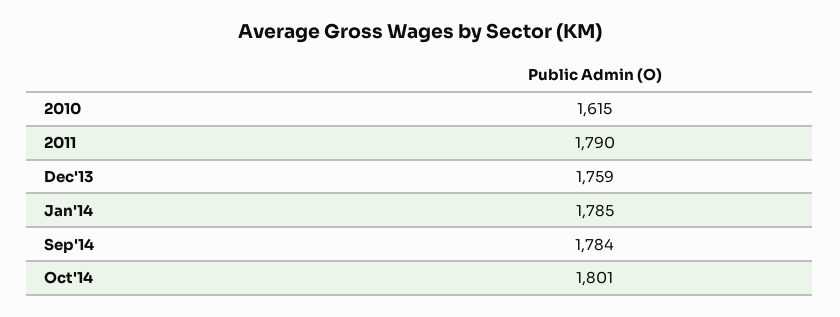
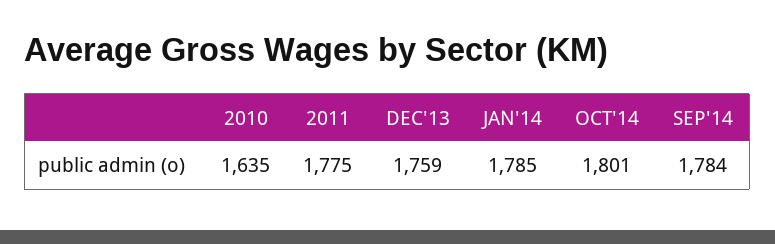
  {
-   "2010": 1615,
+   "2010": 1635,
-   "2011": 1790,
+   "2011": 1775,
    "Dec'13": 1759,
    "Jan'14": 1785,
    "Sep'14": 1784,
    "Oct'14": 1801
  }

